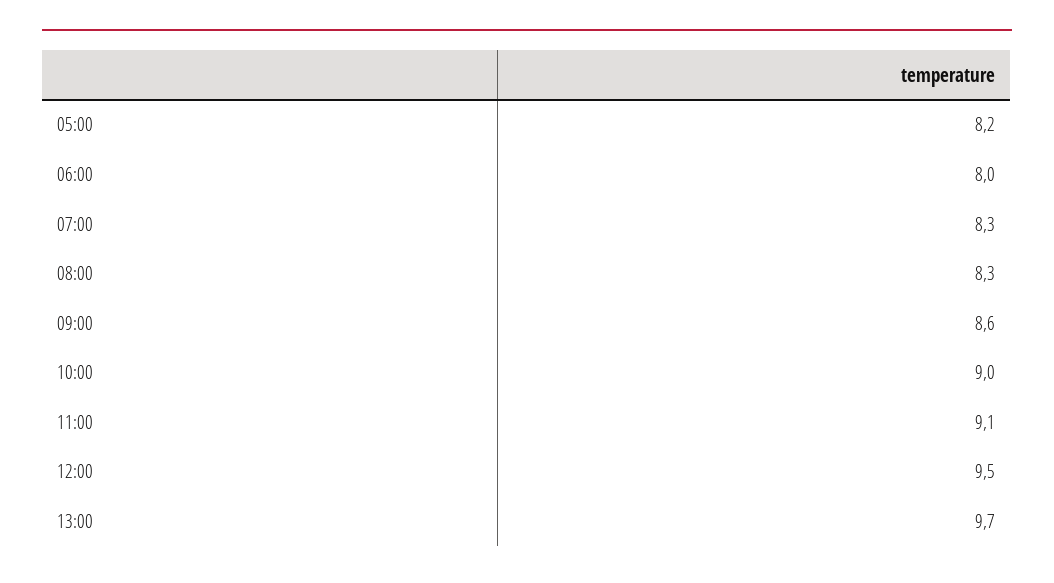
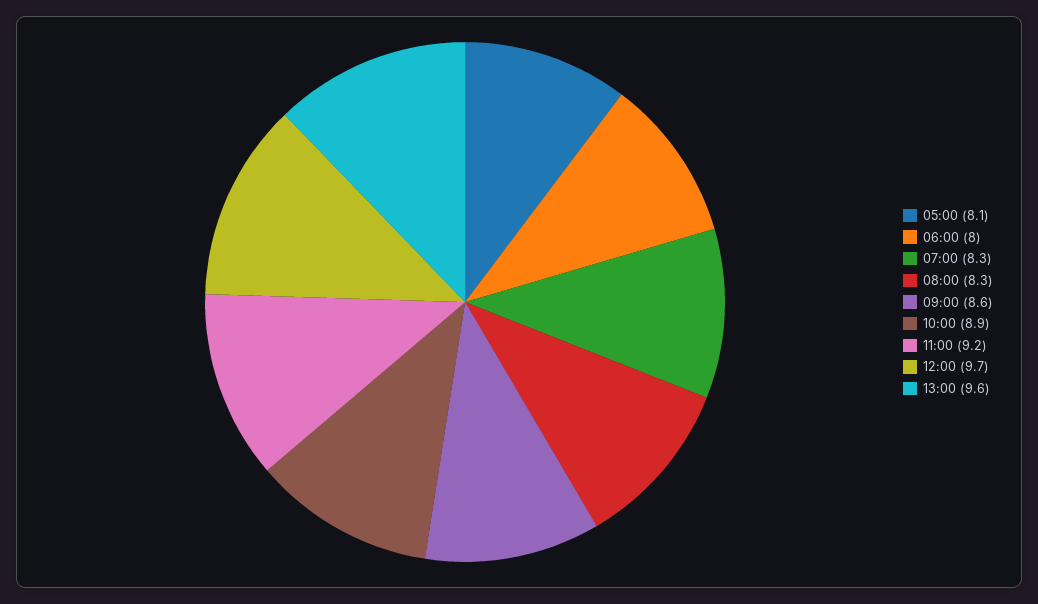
  {
-   "05:00": 8.2,
+   "05:00": 8.1,
    "06:00": 8,
    "07:00": 8.3,
    "08:00": 8.3,
    "09:00": 8.6,
-   "10:00": 9,
+   "10:00": 8.9,
-   "11:00": 9.1,
+   "11:00": 9.2,
-   "12:00": 9.5,
+   "12:00": 9.7,
-   "13:00": 9.7
+   "13:00": 9.6
  }

